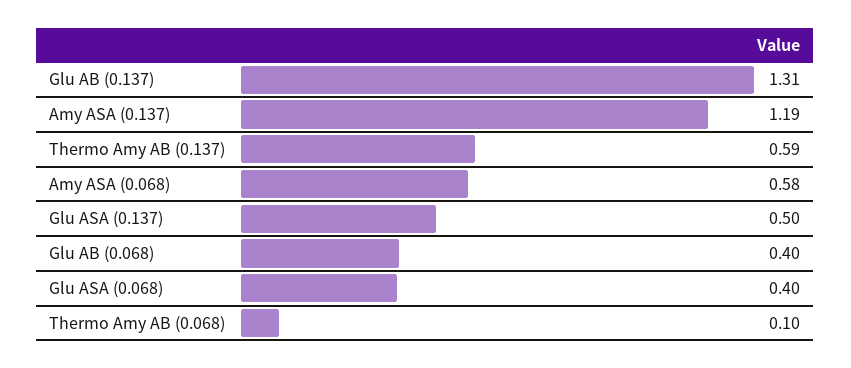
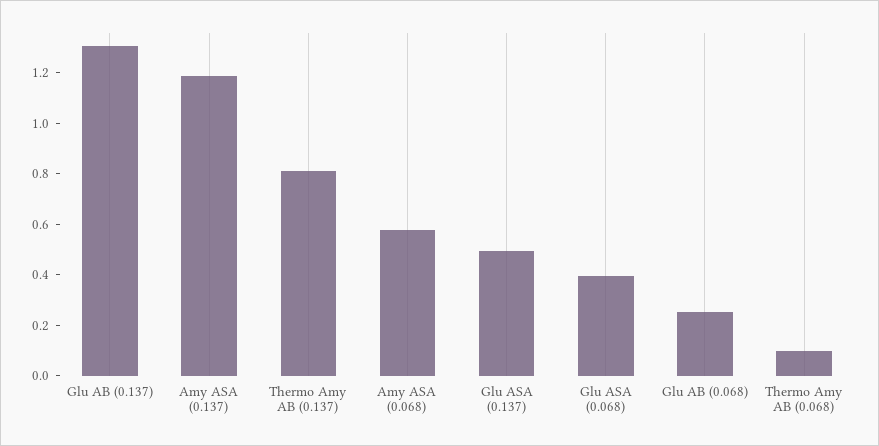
  {
    "Glu AB (0.137)": 1.31,
    "Amy ASA (0.137)": 1.19,
-   "Thermo Amy AB (0.137)": 0.59,
+   "Thermo Amy AB (0.137)": 0.8,
    "Amy ASA (0.068)": 0.58,
    "Glu ASA (0.137)": 0.5,
-   "Glu AB (0.068)": 0.4,
+   "Glu AB (0.068)": 0.25,
    "Glu ASA (0.068)": 0.4,
    "Thermo Amy AB (0.068)": 0.1
  }

